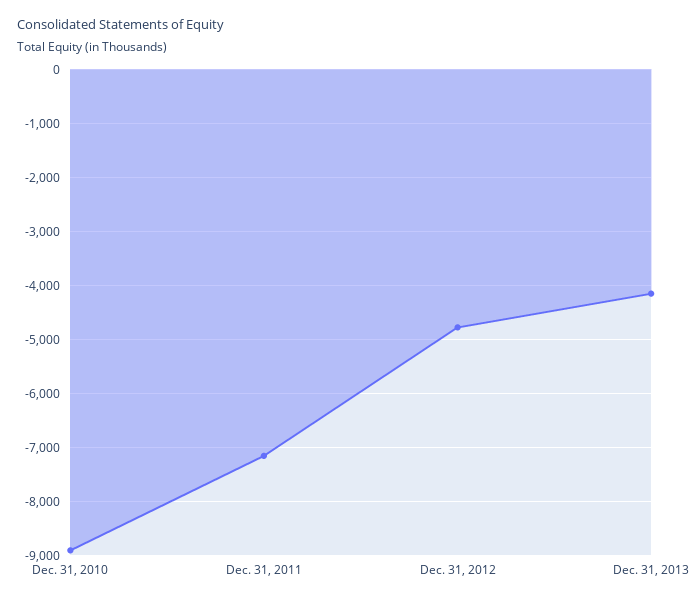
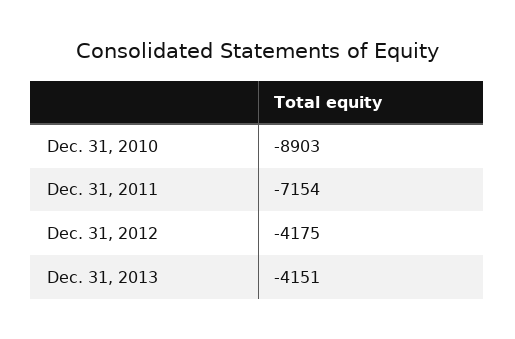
  {
    "Dec. 31, 2010": -8903,
    "Dec. 31, 2011": -7154,
-   "Dec. 31, 2012": -4800,
+   "Dec. 31, 2012": -4175,
    "Dec. 31, 2013": -4151
  }

